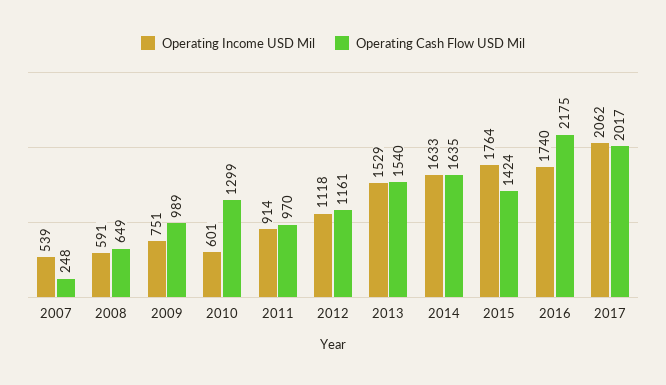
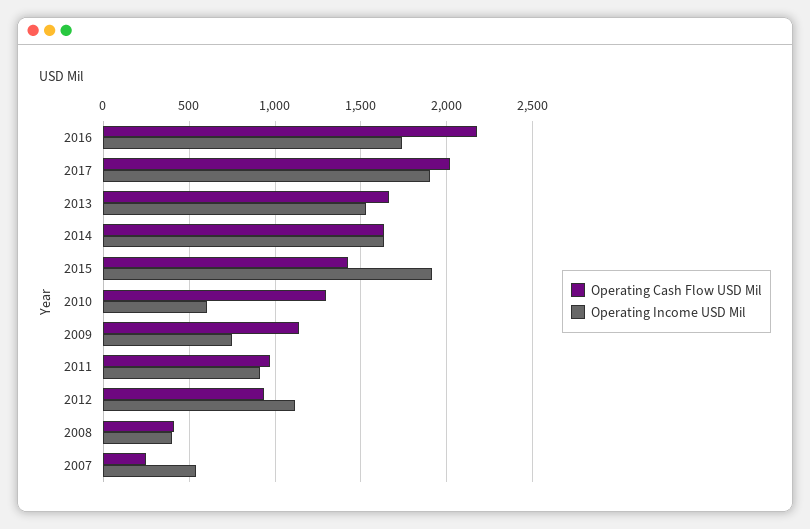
  {
    "Operating Income USD Mil": {
      "2007": 539,
-     "2008": 591,
+     "2008": 400,
      "2009": 751,
      "2010": 601,
      "2011": 914,
      "2012": 1118,
      "2013": 1529,
      "2014": 1633,
-     "2015": 1764,
+     "2015": 1900,
      "2016": 1740,
-     "2017": 2062
+     "2017": 1900
    },
    "Operating Cash Flow USD Mil": {
      "2007": 248,
-     "2008": 649,
+     "2008": 400,
-     "2009": 989,
+     "2009": 1150,
      "2010": 1299,
      "2011": 970,
-     "2012": 1161,
+     "2012": 950,
-     "2013": 1540,
+     "2013": 1650,
      "2014": 1635,
      "2015": 1424,
      "2016": 2175,
      "2017": 2017
    }
  }

